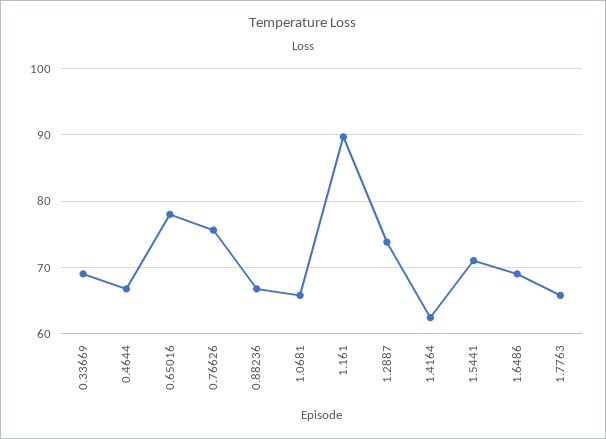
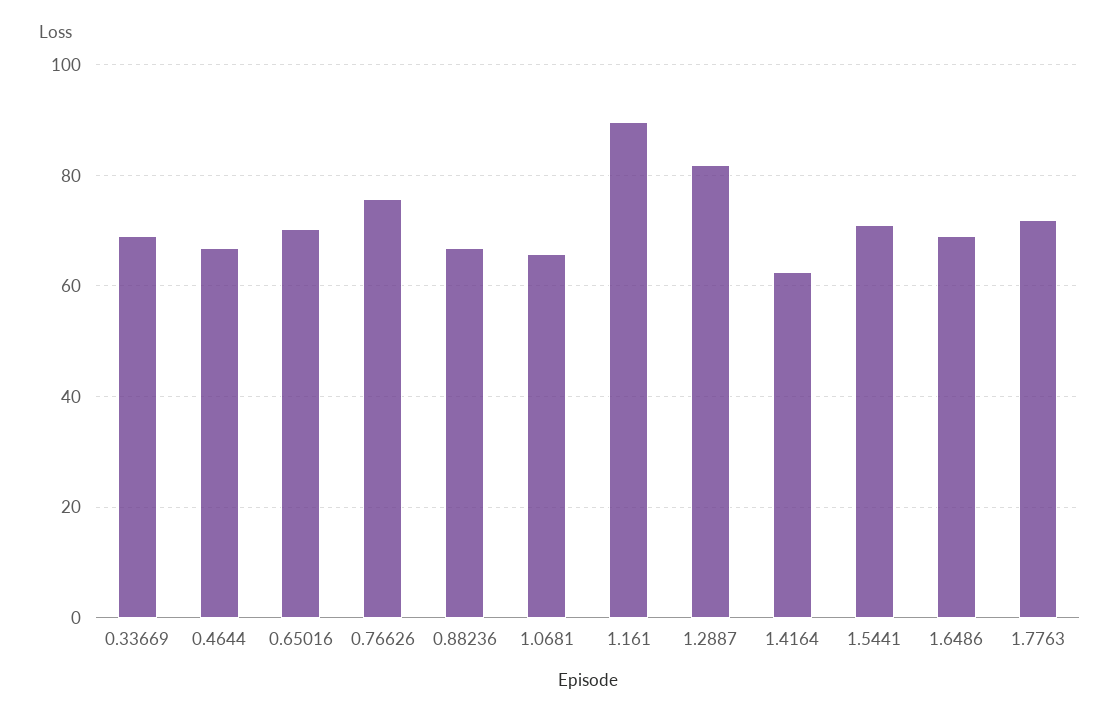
  {
    "0.33669": 69,
    "0.4644": 67,
-   "0.65016": 78,
+   "0.65016": 70,
    "0.76626": 76,
    "0.88236": 67,
    "1.0681": 66,
    "1.161": 90,
-   "1.2887": 74,
+   "1.2887": 82,
    "1.4164": 62,
    "1.5441": 71,
    "1.6486": 69,
-   "1.7763": 66
+   "1.7763": 72
  }

